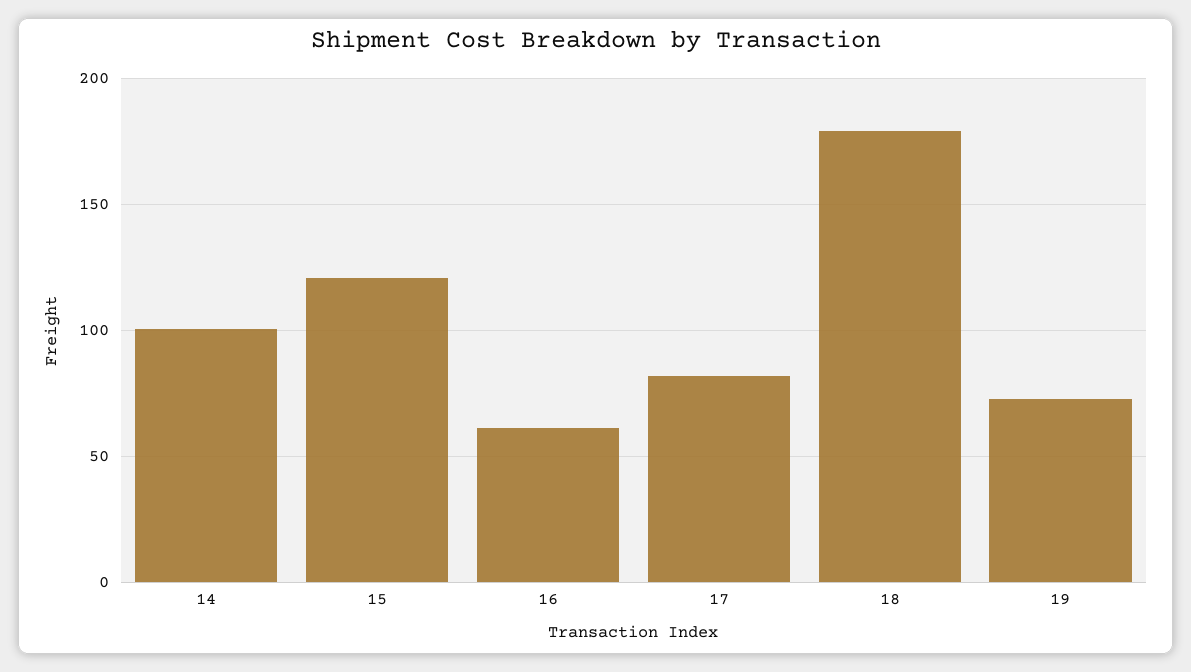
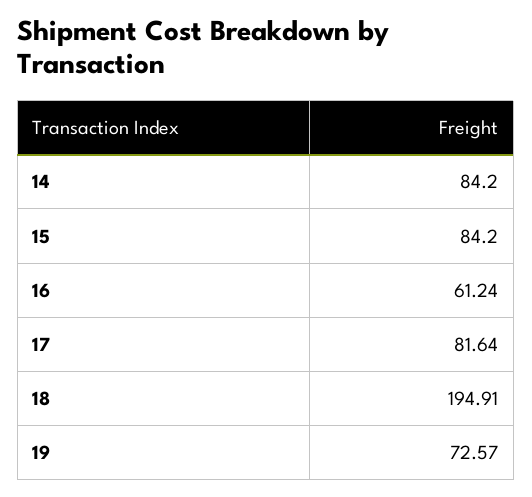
  {
-   "14": 100,
+   "14": 84.2,
-   "15": 120,
+   "15": 84.2,
    "16": 61.24,
    "17": 81.64,
-   "18": 180,
+   "18": 194.91,
    "19": 72.57
  }

